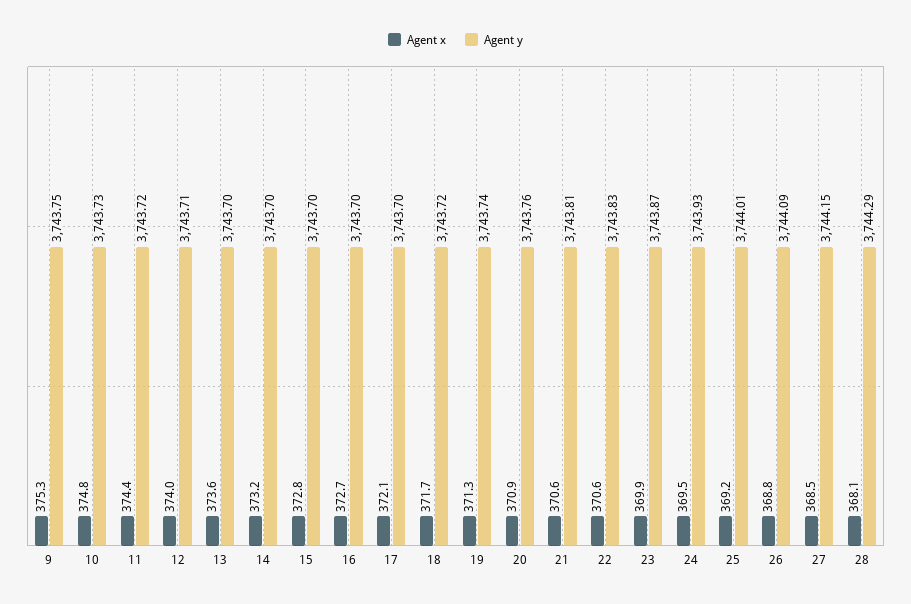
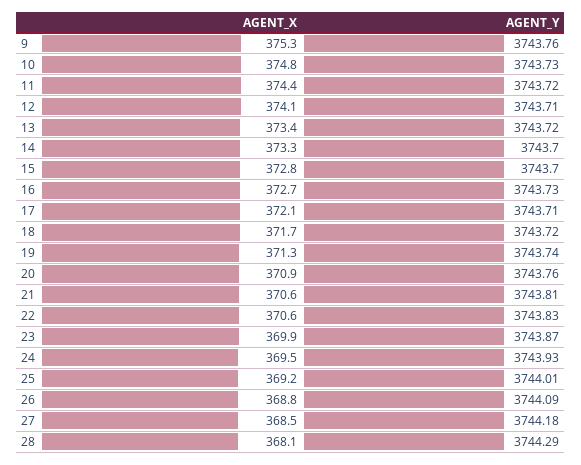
  {
    "Agent x": {
      "9": 375.3,
      "10": 374.8,
      "11": 374.4,
-     "12": 374,
+     "12": 374.1,
-     "13": 373.6,
+     "13": 373.4,
-     "14": 373.2,
+     "14": 373.3,
      "15": 372.8,
      "16": 372.7,
      "17": 372.1,
      "18": 371.7,
      "19": 371.3,
      "20": 370.9,
      "21": 370.6,
      "22": 370.6,
      "23": 369.9,
      "24": 369.5,
      "25": 369.2,
      "26": 368.8,
      "27": 368.5,
      "28": 368.1
    },
    "Agent y": {
-     "9": 3743.75,
+     "9": 3743.76,
      "10": 3743.73,
      "11": 3743.72,
      "12": 3743.71,
-     "13": 3743.7,
+     "13": 3743.72,
      "14": 3743.7,
      "15": 3743.7,
-     "16": 3743.7,
+     "16": 3743.73,
-     "17": 3743.7,
+     "17": 3743.71,
      "18": 3743.72,
      "19": 3743.74,
      "20": 3743.76,
      "21": 3743.81,
      "22": 3743.83,
      "23": 3743.87,
      "24": 3743.93,
      "25": 3744.01,
      "26": 3744.09,
-     "27": 3744.15,
+     "27": 3744.18,
      "28": 3744.29
    }
  }

